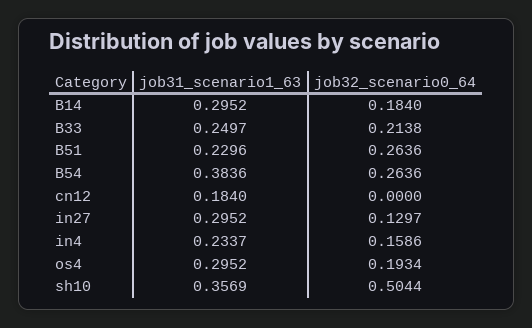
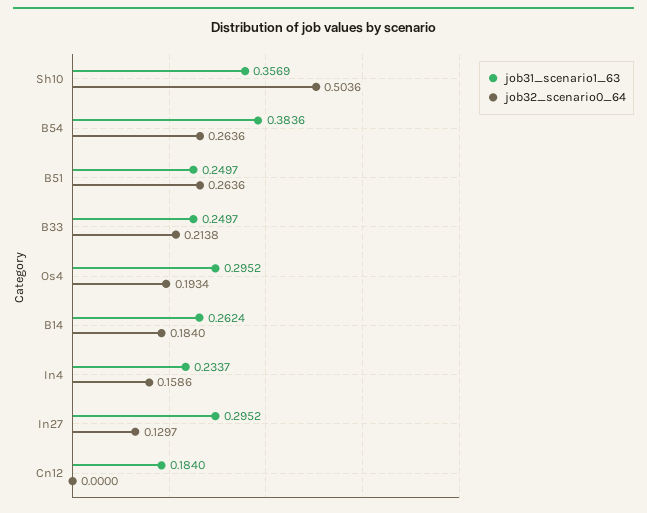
  {
    "job31_scenario1_63": {
-     "B14": 0.2952,
+     "B14": 0.2624,
      "B33": 0.2497,
-     "B51": 0.2296,
+     "B51": 0.2497,
      "B54": 0.3836,
      "cn12": 0.184,
      "in27": 0.2952,
      "in4": 0.2337,
      "os4": 0.2952,
      "sh10": 0.3569
    },
    "job32_scenario0_64": {
      "B14": 0.184,
      "B33": 0.2138,
      "B51": 0.2636,
      "B54": 0.2636,
      "cn12": 0,
      "in27": 0.1297,
      "in4": 0.1586,
      "os4": 0.1934,
-     "sh10": 0.5044
+     "sh10": 0.5036
    }
  }

